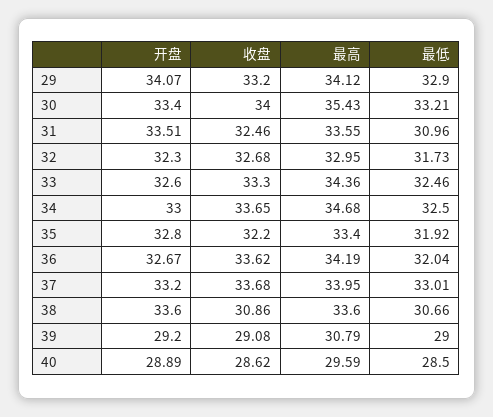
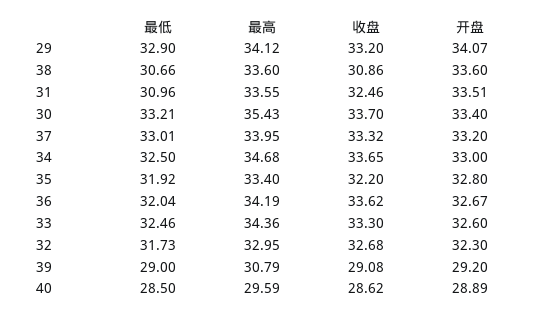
  {
    "开盘": {
      "29": 34.07,
      "30": 33.4,
      "31": 33.51,
      "32": 32.3,
      "33": 32.6,
      "34": 33,
      "35": 32.8,
      "36": 32.67,
      "37": 33.2,
      "38": 33.6,
      "39": 29.2,
      "40": 28.89
    },
    "收盘": {
      "29": 33.2,
-     "30": 34,
+     "30": 33.7,
      "31": 32.46,
      "32": 32.68,
      "33": 33.3,
      "34": 33.65,
      "35": 32.2,
      "36": 33.62,
-     "37": 33.68,
+     "37": 33.32,
      "38": 30.86,
      "39": 29.08,
      "40": 28.62
    },
    "最高": {
      "29": 34.12,
      "30": 35.43,
      "31": 33.55,
      "32": 32.95,
      "33": 34.36,
      "34": 34.68,
      "35": 33.4,
      "36": 34.19,
      "37": 33.95,
      "38": 33.6,
      "39": 30.79,
      "40": 29.59
    },
    "最低": {
      "29": 32.9,
      "30": 33.21,
      "31": 30.96,
      "32": 31.73,
      "33": 32.46,
      "34": 32.5,
      "35": 31.92,
      "36": 32.04,
      "37": 33.01,
      "38": 30.66,
      "39": 29,
      "40": 28.5
    }
  }

